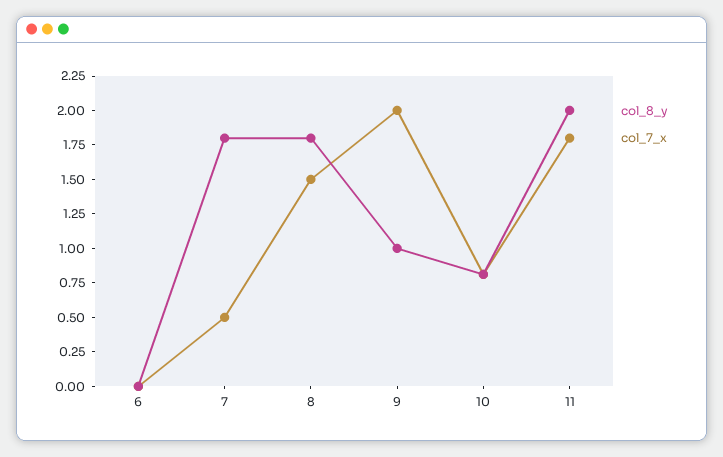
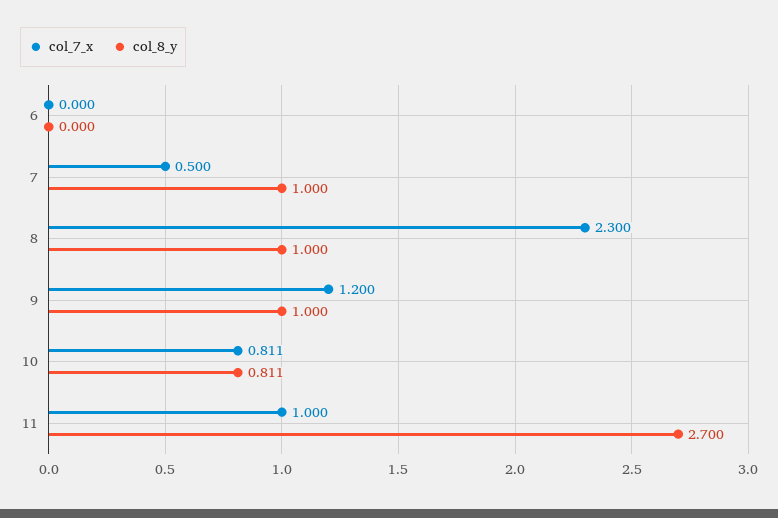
  {
    "col_8_y": {
      "6": 0,
-     "7": 1.75,
+     "7": 1,
-     "8": 1.75,
+     "8": 1,
      "9": 1,
      "10": 0.811,
-     "11": 2
+     "11": 2.7
    },
    "col_7_x": {
      "6": 0,
      "7": 0.5,
-     "8": 1.5,
+     "8": 2.3,
-     "9": 2,
+     "9": 1.2,
      "10": 0.811,
-     "11": 1.75
+     "11": 1
    }
  }

